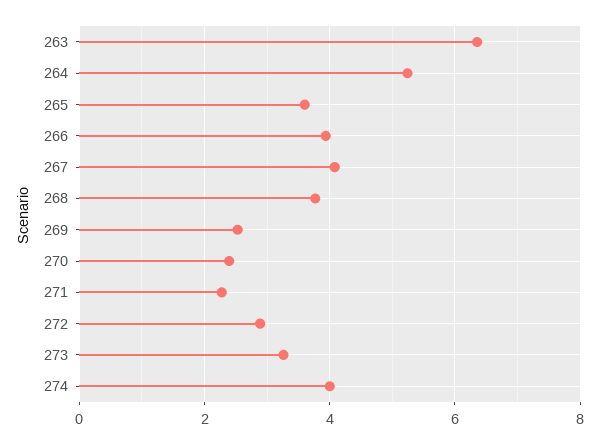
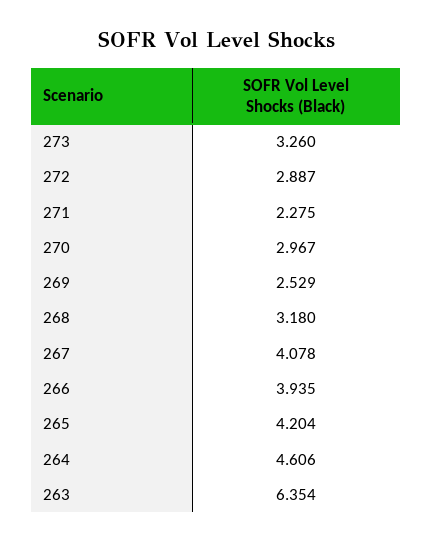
  {
    "263": 6.354,
-   "264": 5.2,
+   "264": 4.606,
-   "265": 3.6,
+   "265": 4.204,
    "266": 3.935,
    "267": 4.078,
-   "268": 3.8,
+   "268": 3.18,
    "269": 2.529,
-   "270": 2.4,
+   "270": 2.967,
    "271": 2.275,
    "272": 2.887,
-   "273": 3.26,
+   "273": 3.26
-   "274": 4
  }

